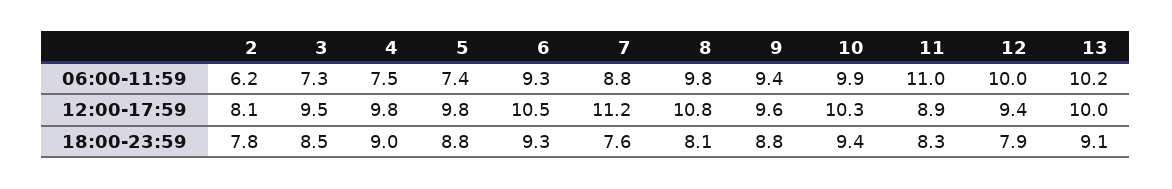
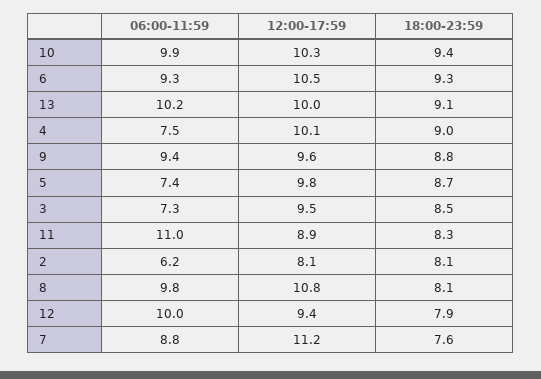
  {
    "2": {
      "06:00-11:59": 6.2,
      "12:00-17:59": 8.1,
-     "18:00-23:59": 7.8
+     "18:00-23:59": 8.1
    },
    "3": {
      "06:00-11:59": 7.3,
      "12:00-17:59": 9.5,
      "18:00-23:59": 8.5
    },
    "4": {
      "06:00-11:59": 7.5,
-     "12:00-17:59": 9.8,
+     "12:00-17:59": 10.1,
      "18:00-23:59": 9
    },
    "5": {
      "06:00-11:59": 7.4,
      "12:00-17:59": 9.8,
-     "18:00-23:59": 8.8
+     "18:00-23:59": 8.7
    },
    "6": {
      "06:00-11:59": 9.3,
      "12:00-17:59": 10.5,
      "18:00-23:59": 9.3
    },
    "7": {
      "06:00-11:59": 8.8,
      "12:00-17:59": 11.2,
      "18:00-23:59": 7.6
    },
    "8": {
      "06:00-11:59": 9.8,
      "12:00-17:59": 10.8,
      "18:00-23:59": 8.1
    },
    "9": {
      "06:00-11:59": 9.4,
      "12:00-17:59": 9.6,
      "18:00-23:59": 8.8
    },
    "10": {
      "06:00-11:59": 9.9,
      "12:00-17:59": 10.3,
      "18:00-23:59": 9.4
    },
    "11": {
      "06:00-11:59": 11,
      "12:00-17:59": 8.9,
      "18:00-23:59": 8.3
    },
    "12": {
      "06:00-11:59": 10,
      "12:00-17:59": 9.4,
      "18:00-23:59": 7.9
    },
    "13": {
      "06:00-11:59": 10.2,
      "12:00-17:59": 10,
      "18:00-23:59": 9.1
    }
  }

